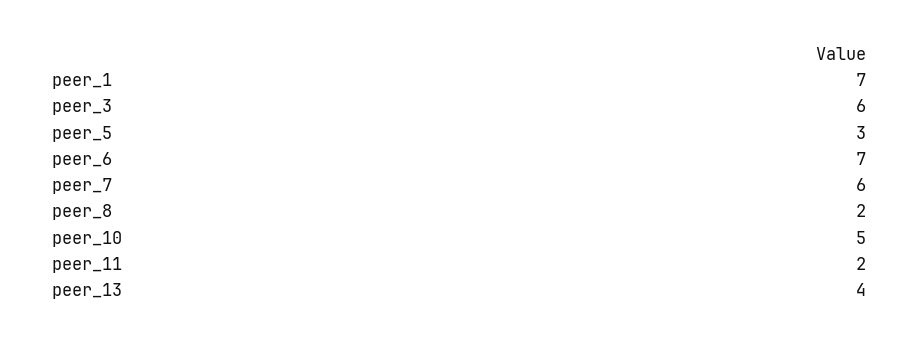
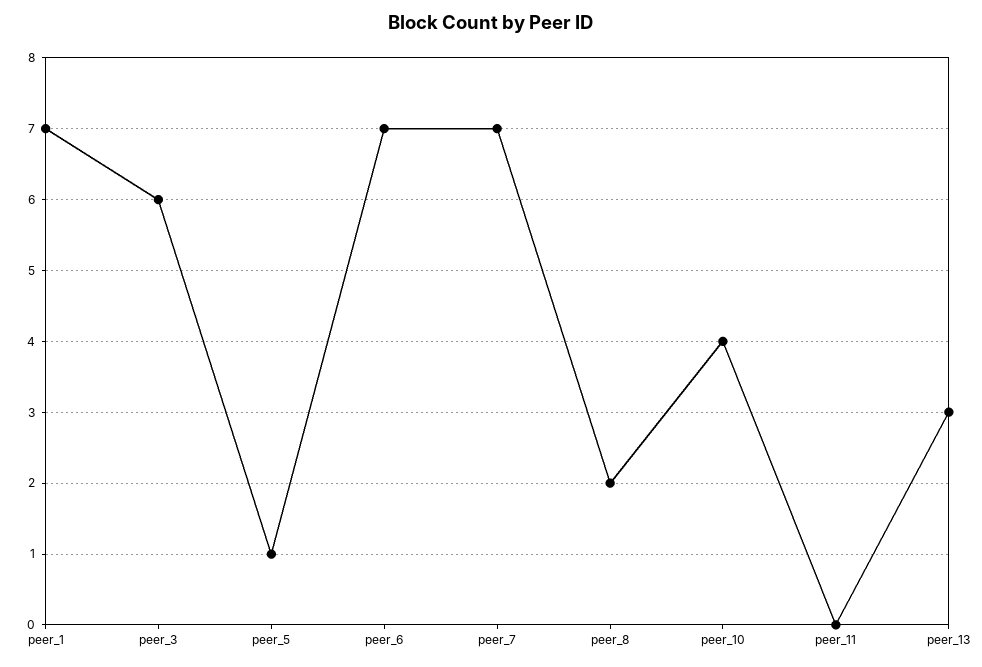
  {
    "peer_1": 7,
    "peer_3": 6,
-   "peer_5": 3,
+   "peer_5": 1,
    "peer_6": 7,
-   "peer_7": 6,
+   "peer_7": 7,
    "peer_8": 2,
-   "peer_10": 5,
+   "peer_10": 4,
-   "peer_11": 2,
+   "peer_11": 0,
-   "peer_13": 4
+   "peer_13": 3
  }

